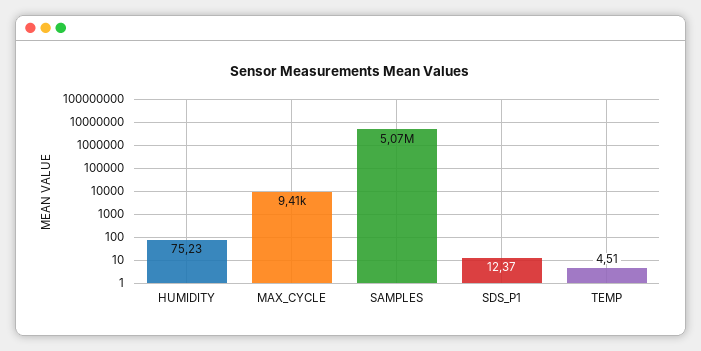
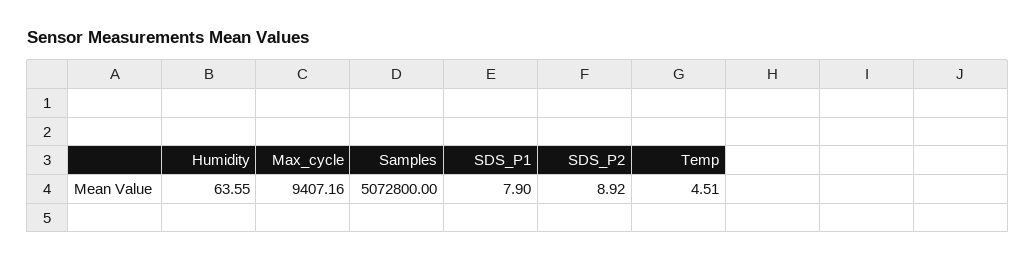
  {
-   "HUMIDITY": 75.23,
+   "HUMIDITY": 63.55,
    "MAX_CYCLE": 9407.16,
    "SAMPLES": 5072800,
-   "SDS_P1": 12.37,
+   "SDS_P1": 7.9,
-   "TEMP": 4.51
+   "TEMP": 4.51,
+   "SDS_P2": 8.92
  }

